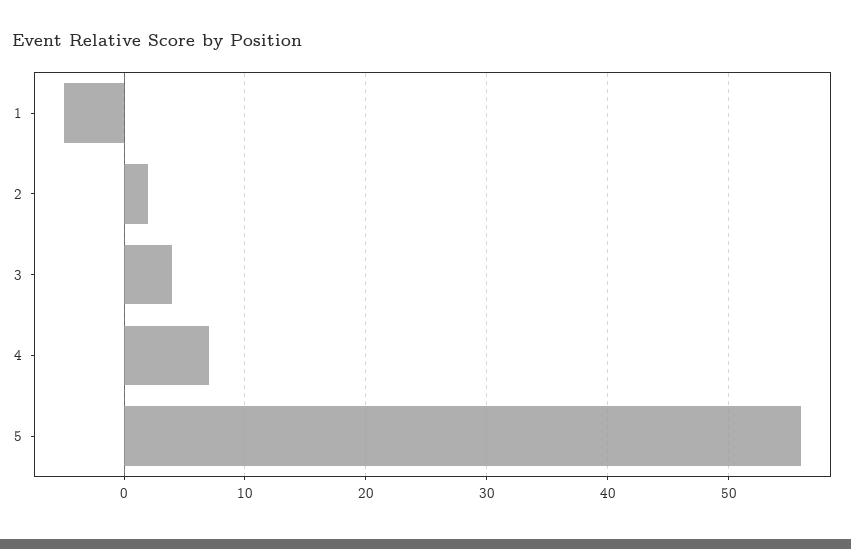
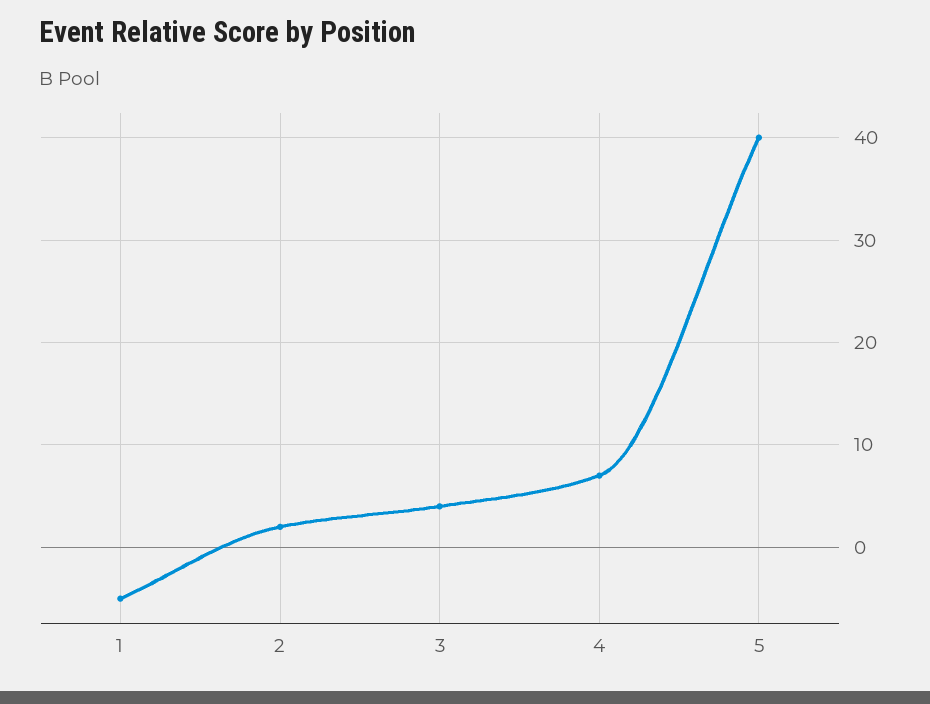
  {
    "1": -5,
    "2": 2,
    "3": 4,
    "4": 7,
-   "5": 56
+   "5": 40
  }

